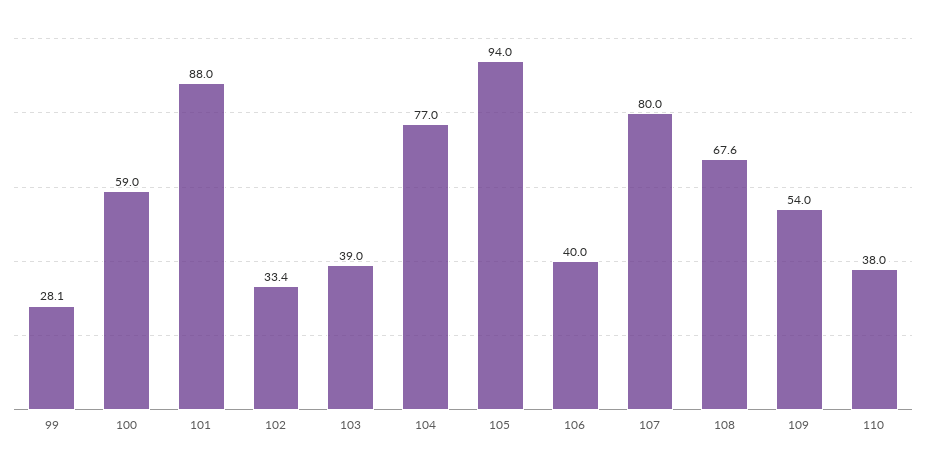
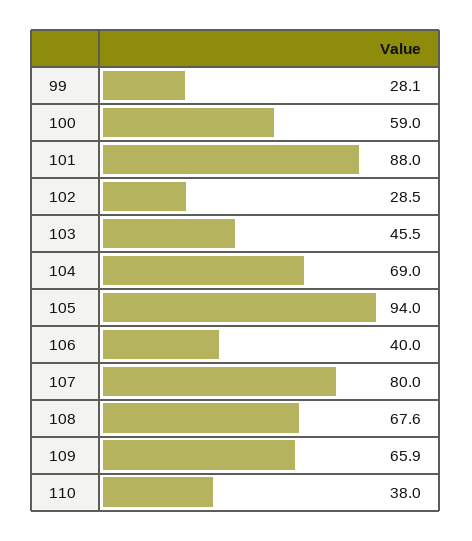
  {
    "99": 28.1,
    "100": 59,
    "101": 88,
-   "102": 33.4,
+   "102": 28.5,
-   "103": 39,
+   "103": 45.5,
-   "104": 77,
+   "104": 69,
    "105": 94,
    "106": 40,
    "107": 80,
    "108": 67.6,
-   "109": 54,
+   "109": 65.9,
    "110": 38
  }

